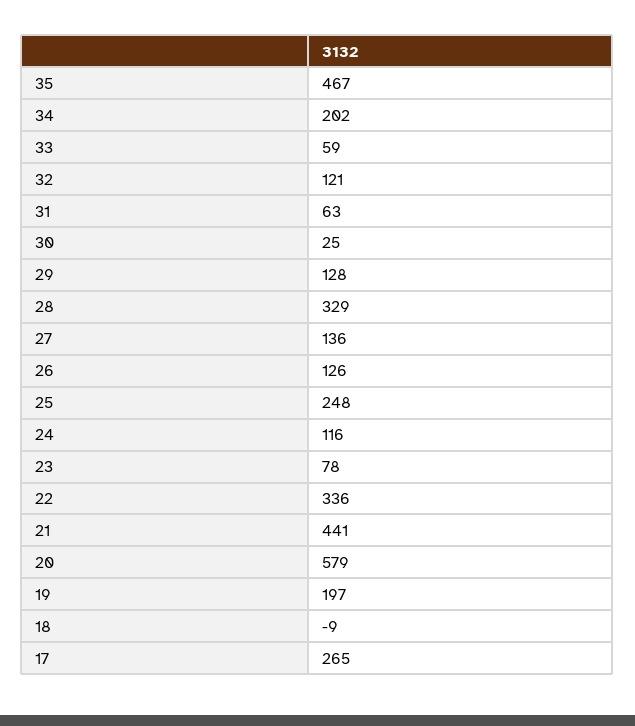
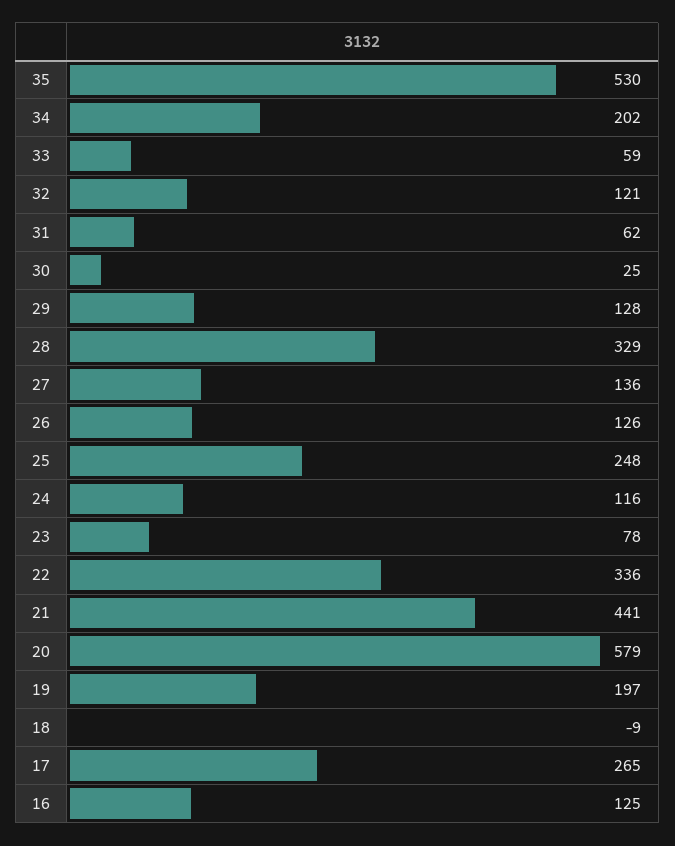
  {
-   "35": 467,
+   "35": 530,
    "34": 202,
    "33": 59,
    "32": 121,
-   "31": 63,
+   "31": 62,
    "30": 25,
    "29": 128,
    "28": 329,
    "27": 136,
    "26": 126,
    "25": 248,
    "24": 116,
    "23": 78,
    "22": 336,
    "21": 441,
    "20": 579,
    "19": 197,
    "18": -9,
-   "17": 265
+   "17": 265,
+   "16": 125
  }

